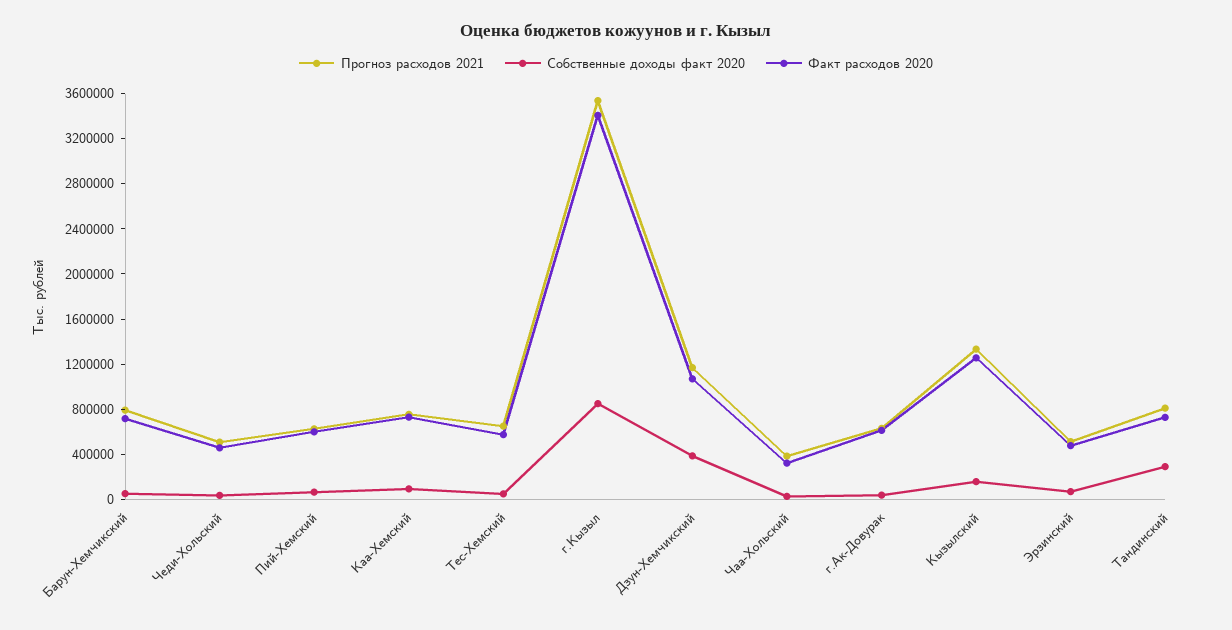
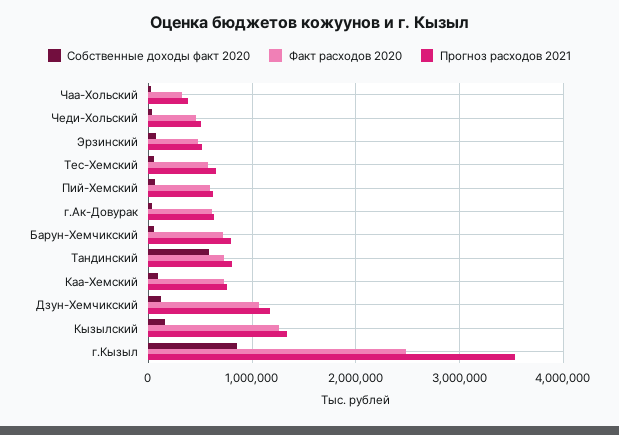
  {
    "Прогноз расходов 2021": {
      "Барун-Хемчикский": 800000,
      "Чеди-Хольский": 500000,
      "Пий-Хемский": 600000,
      "Каа-Хемский": 800000,
      "Тес-Хемский": 600000,
      "г.Кызыл": 3500000,
      "Дзун-Хемчикский": 1200000,
      "Чаа-Хольский": 400000,
      "г.Ак-Довурак": 600000,
      "Кызылский": 1300000,
      "Эрзинский": 500000,
      "Тандинский": 800000
    },
    "Собственные доходы факт 2020": {
      "Барун-Хемчикский": 100000,
      "Чеди-Хольский": 0,
      "Пий-Хемский": 100000,
      "Каа-Хемский": 100000,
      "Тес-Хемский": 0,
      "г.Кызыл": 800000,
-     "Дзун-Хемчикский": 400000,
+     "Дзун-Хемчикский": 100000,
      "Чаа-Хольский": 0,
      "г.Ак-Довурак": 0,
      "Кызылский": 200000,
      "Эрзинский": 100000,
-     "Тандинский": 300000
+     "Тандинский": 600000
    },
    "Факт расходов 2020": {
      "Барун-Хемчикский": 700000,
      "Чеди-Хольский": 500000,
      "Пий-Хемский": 600000,
      "Каа-Хемский": 700000,
      "Тес-Хемский": 600000,
-     "г.Кызыл": 3400000,
+     "г.Кызыл": 2500000,
      "Дзун-Хемчикский": 1100000,
      "Чаа-Хольский": 300000,
      "г.Ак-Довурак": 600000,
      "Кызылский": 1300000,
      "Эрзинский": 500000,
      "Тандинский": 700000
    }
  }

